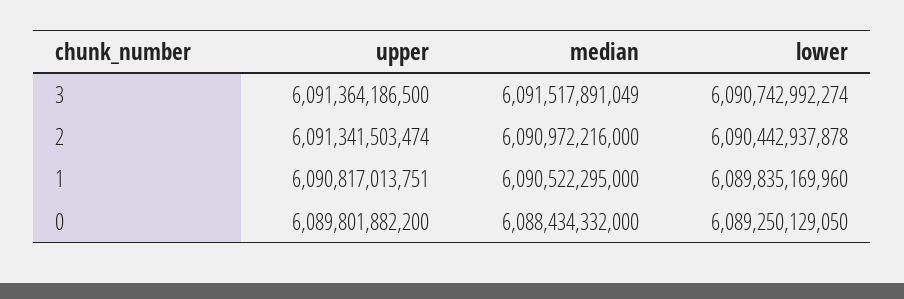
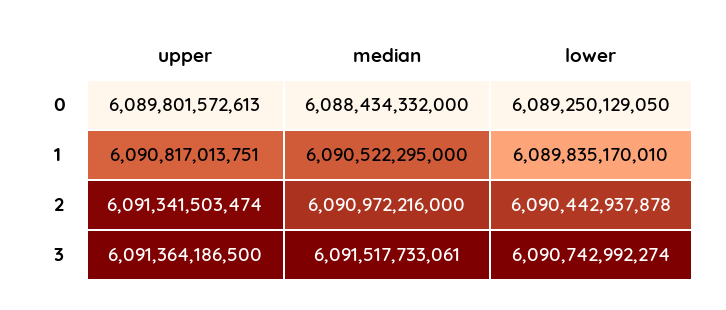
  {
    "upper": {
      "3": 6091364186500,
      "2": 6091341503474,
      "1": 6090817013751,
-     "0": 6089801882200
+     "0": 6089801572613
    },
    "median": {
-     "3": 6091517891049,
+     "3": 6091517733061,
      "2": 6090972216000,
      "1": 6090522295000,
      "0": 6088434332000
    },
    "lower": {
      "3": 6090742992274,
      "2": 6090442937878,
-     "1": 6089835169960,
+     "1": 6089835170010,
      "0": 6089250129050
    }
  }

